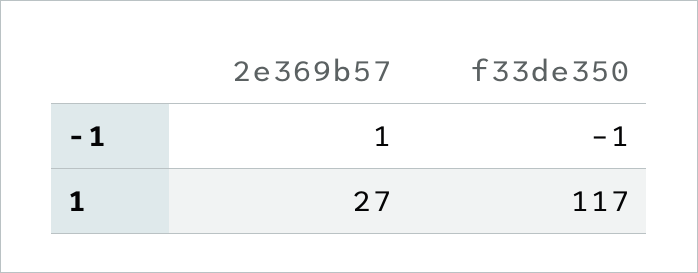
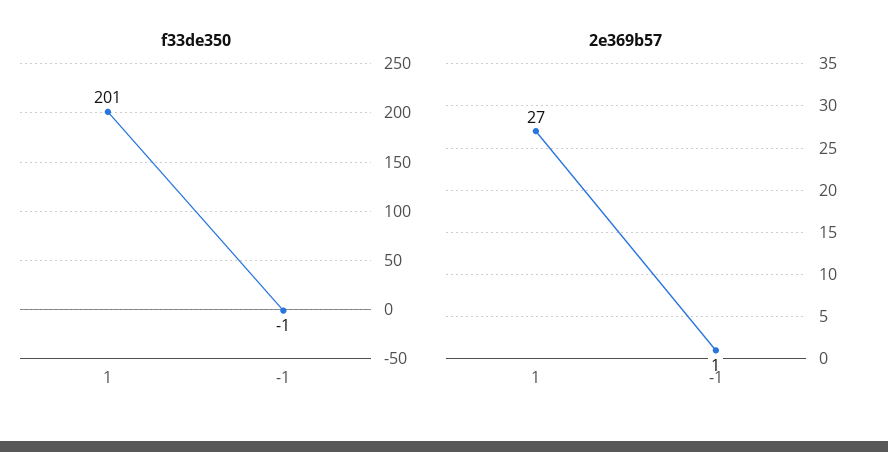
  {
    "2e369b57": {
      "-1": 1,
      "1": 27
    },
    "f33de350": {
      "-1": -1,
-     "1": 117
+     "1": 201
    }
  }

